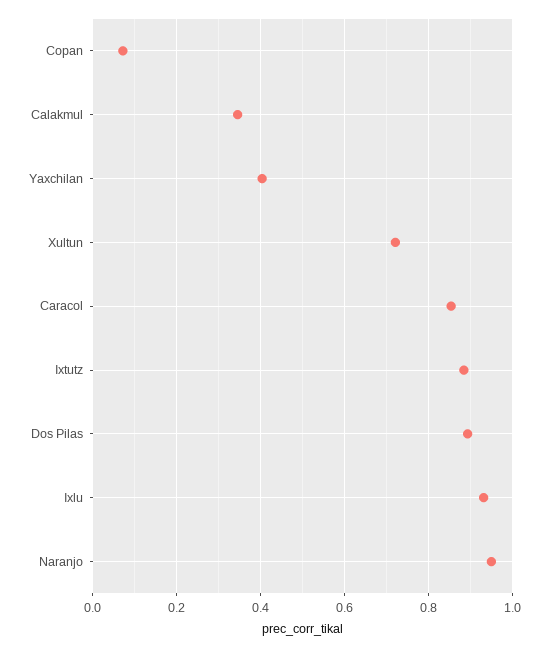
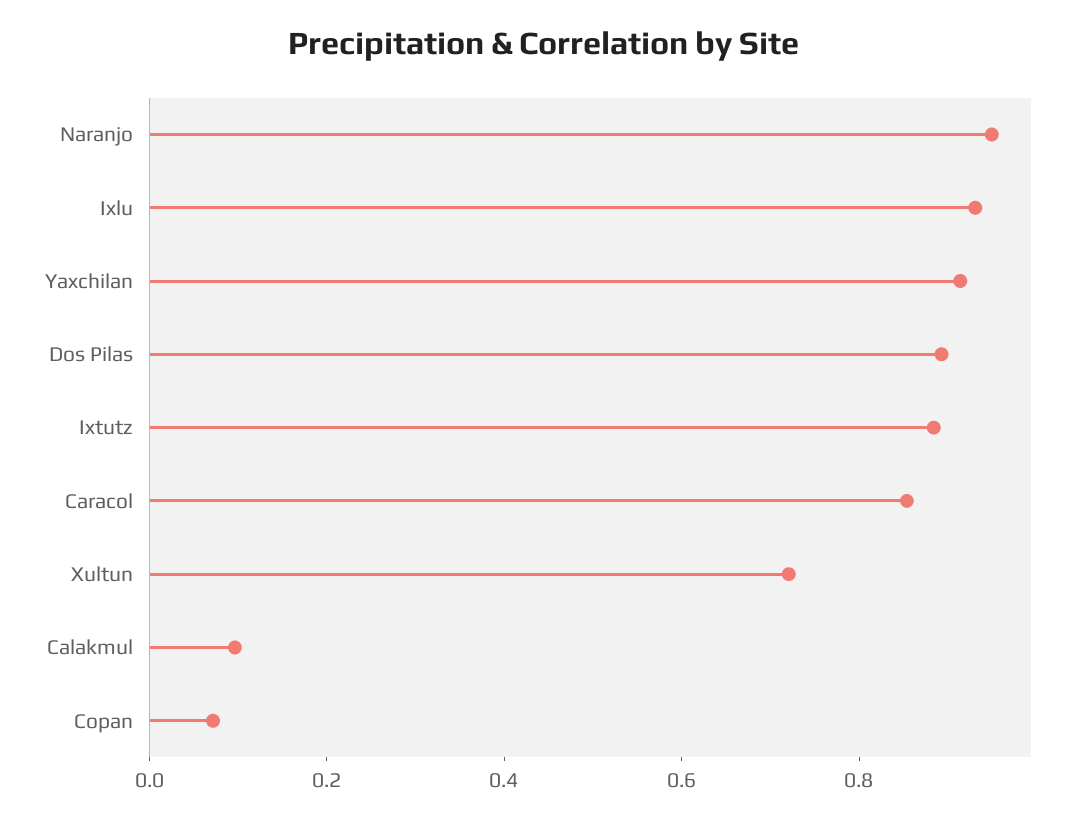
  {
    "Copan": 0.08,
-   "Calakmul": 0.34,
+   "Calakmul": 0.1,
-   "Yaxchilan": 0.4,
+   "Yaxchilan": 0.9,
    "Xultun": 0.72,
    "Caracol": 0.86,
    "Ixtutz": 0.88,
    "Dos Pilas": 0.9,
    "Ixlu": 0.94,
    "Naranjo": 0.94
  }

